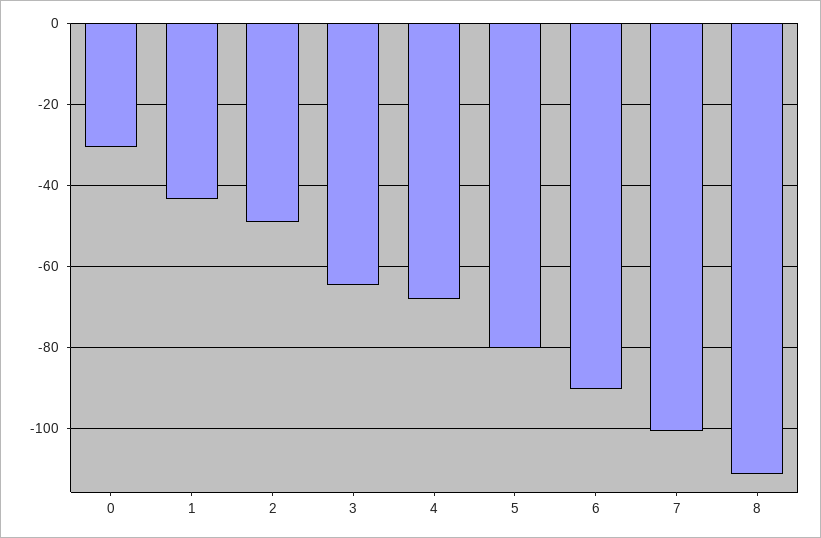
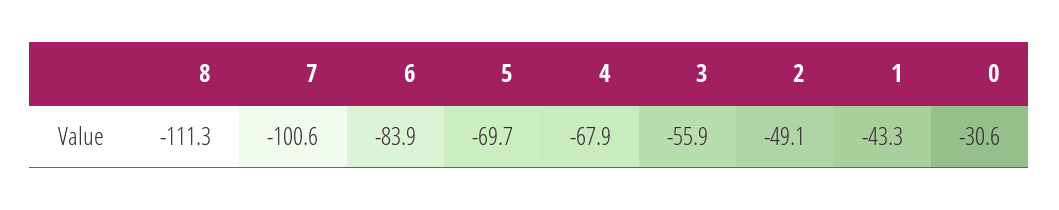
  {
    "0": -30.6,
    "1": -43.3,
    "2": -49.1,
-   "3": -64,
+   "3": -55.9,
    "4": -67.9,
-   "5": -80,
+   "5": -69.7,
-   "6": -90,
+   "6": -83.9,
    "7": -100.6,
    "8": -111.3
  }

